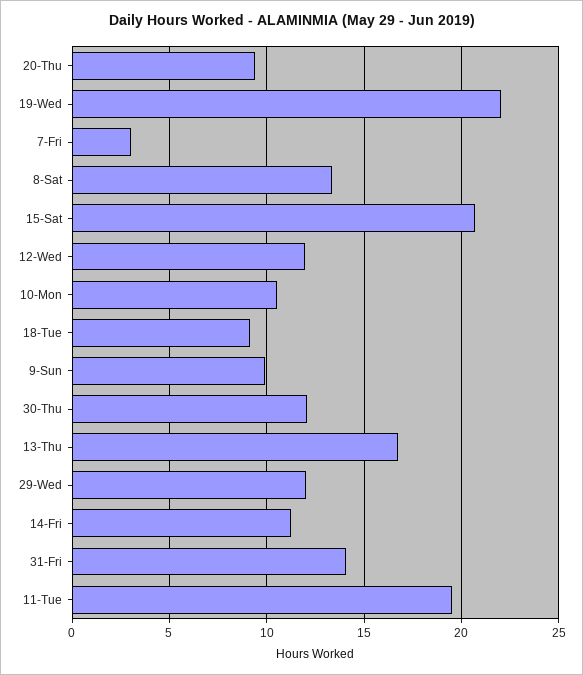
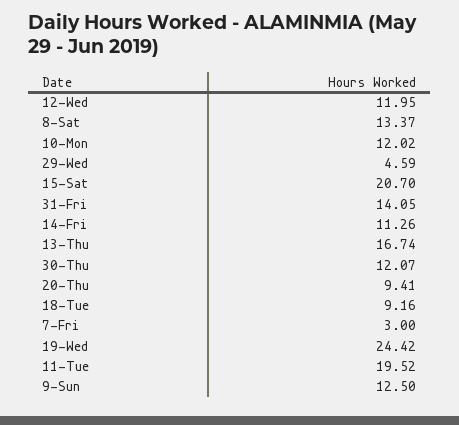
  {
    "20-Thu": 9.41,
-   "19-Wed": 22,
+   "19-Wed": 24.42,
    "7-Fri": 3,
    "8-Sat": 13.37,
    "15-Sat": 20.7,
    "12-Wed": 11.95,
-   "10-Mon": 10.5,
+   "10-Mon": 12.02,
    "18-Tue": 9.16,
-   "9-Sun": 10,
+   "9-Sun": 12.5,
    "30-Thu": 12.07,
    "13-Thu": 16.74,
-   "29-Wed": 12,
+   "29-Wed": 4.59,
    "14-Fri": 11.26,
    "31-Fri": 14.05,
    "11-Tue": 19.52
  }

